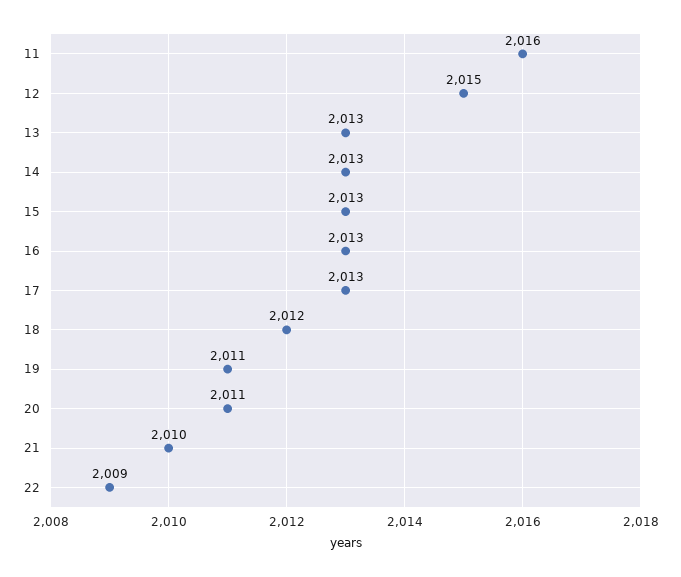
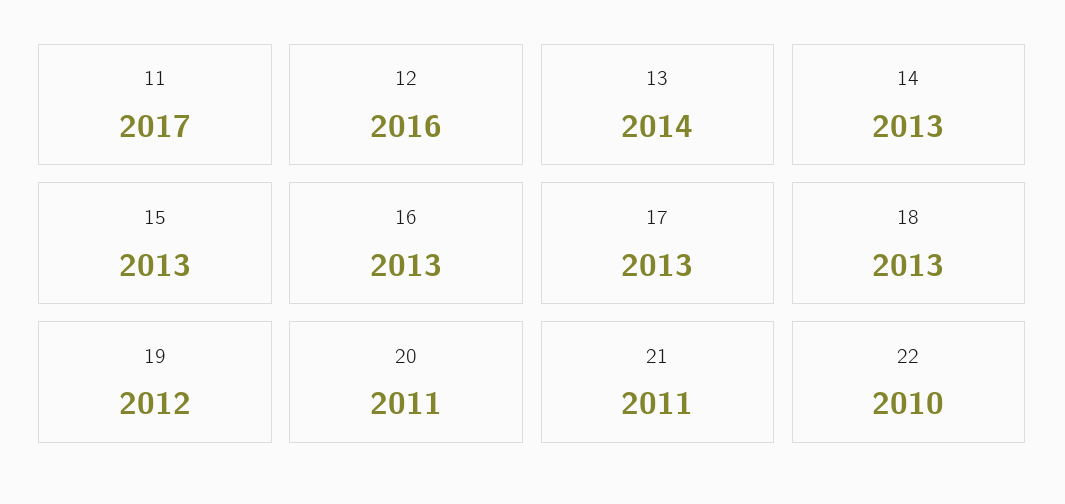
  {
-   "11": 2016,
+   "11": 2017,
-   "12": 2015,
+   "12": 2016,
-   "13": 2013,
+   "13": 2014,
    "14": 2013,
    "15": 2013,
    "16": 2013,
    "17": 2013,
-   "18": 2012,
+   "18": 2013,
-   "19": 2011,
+   "19": 2012,
    "20": 2011,
-   "21": 2010,
+   "21": 2011,
-   "22": 2009
+   "22": 2010
  }

